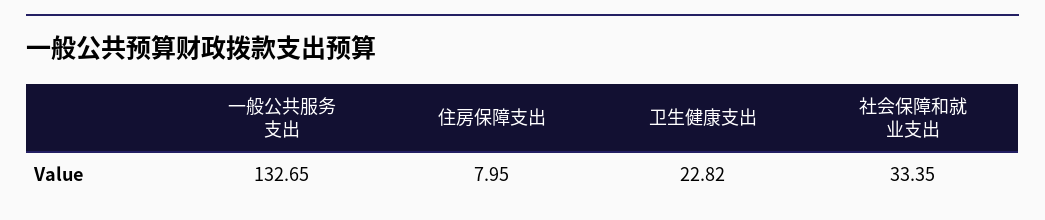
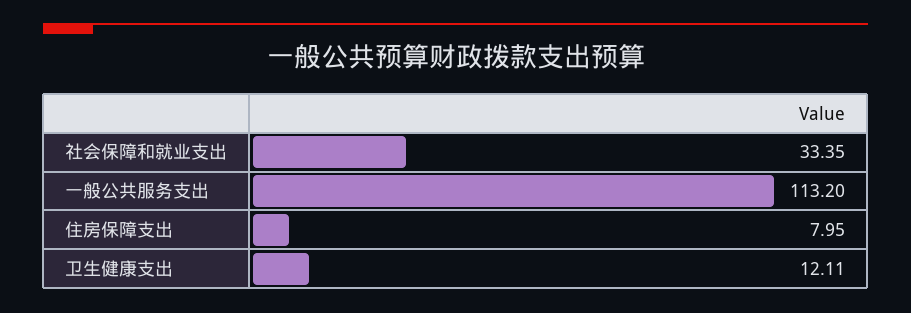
  {
-   "一般公共服务支出": 132.65,
+   "一般公共服务支出": 113.2,
    "住房保障支出": 7.95,
-   "卫生健康支出": 22.82,
+   "卫生健康支出": 12.11,
    "社会保障和就业支出": 33.35
  }

